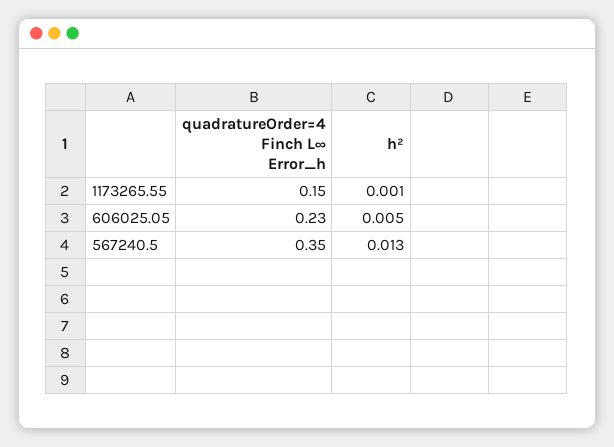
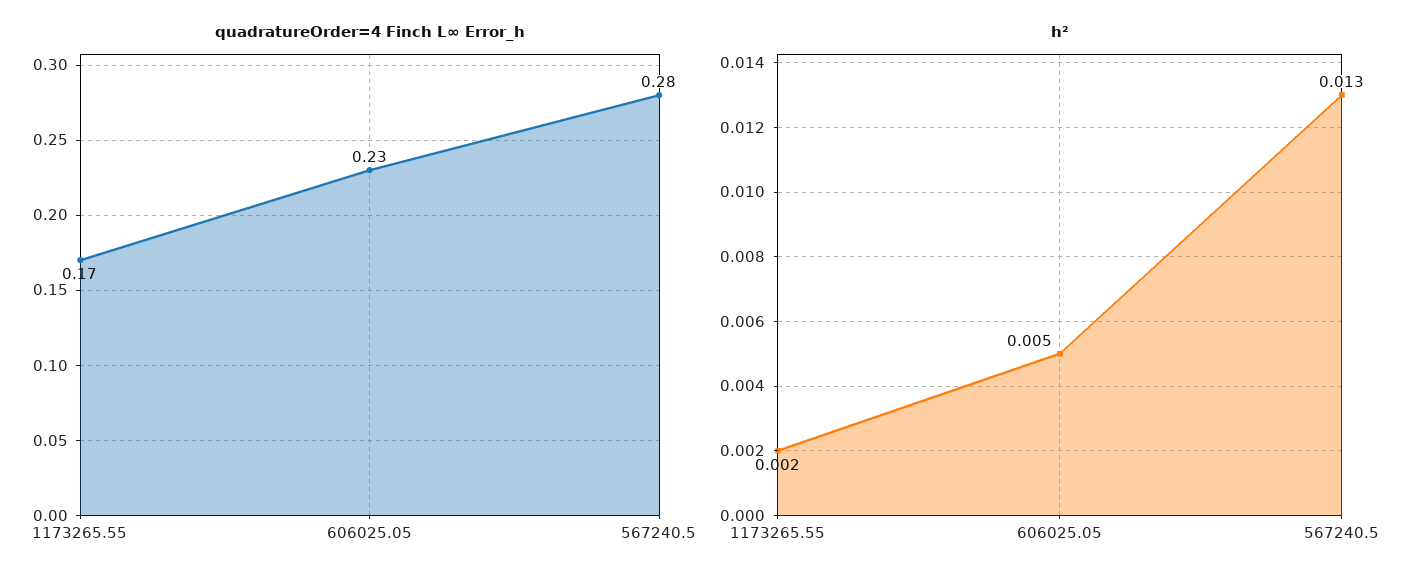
  {
    "quadratureOrder=4 Finch L∞ Error_h": {
-     "1173265.55": 0.15,
+     "1173265.55": 0.17,
      "606025.05": 0.23,
-     "567240.5": 0.35
+     "567240.5": 0.28
    },
    "h²": {
-     "1173265.55": 0.001,
+     "1173265.55": 0.002,
      "606025.05": 0.005,
      "567240.5": 0.013
    }
  }

